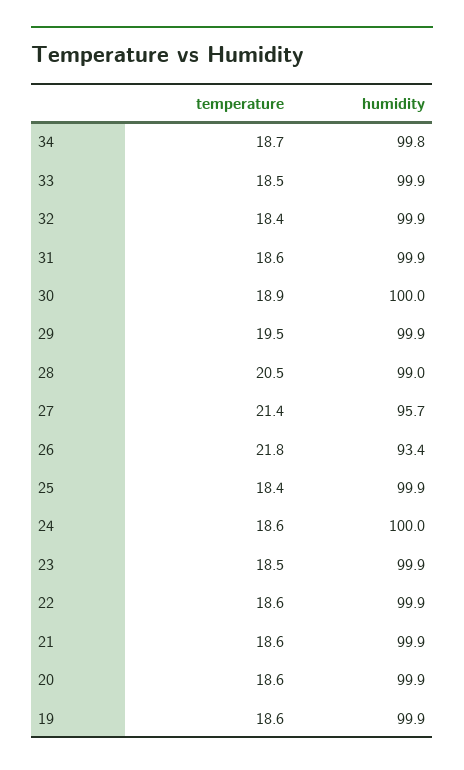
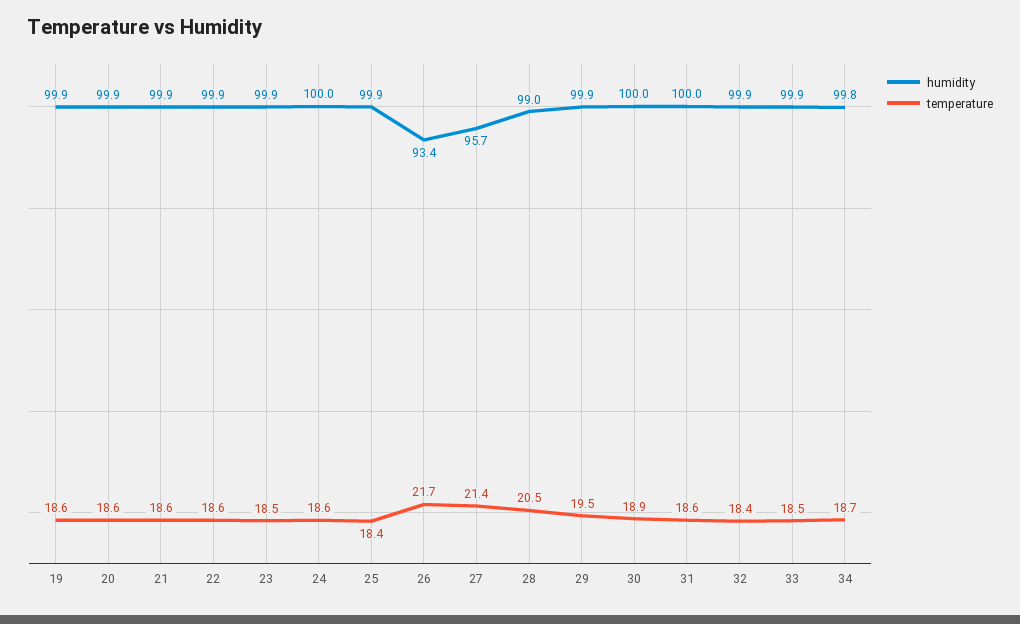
  {
    "temperature": {
      "34": 18.7,
      "33": 18.5,
      "32": 18.4,
      "31": 18.6,
      "30": 18.9,
      "29": 19.5,
      "28": 20.5,
      "27": 21.4,
-     "26": 21.8,
+     "26": 21.7,
      "25": 18.4,
      "24": 18.6,
      "23": 18.5,
      "22": 18.6,
      "21": 18.6,
      "20": 18.6,
      "19": 18.6
    },
    "humidity": {
      "34": 99.8,
      "33": 99.9,
      "32": 99.9,
-     "31": 99.9,
+     "31": 100,
      "30": 100,
      "29": 99.9,
      "28": 99,
      "27": 95.7,
      "26": 93.4,
      "25": 99.9,
      "24": 100,
      "23": 99.9,
      "22": 99.9,
      "21": 99.9,
      "20": 99.9,
      "19": 99.9
    }
  }

